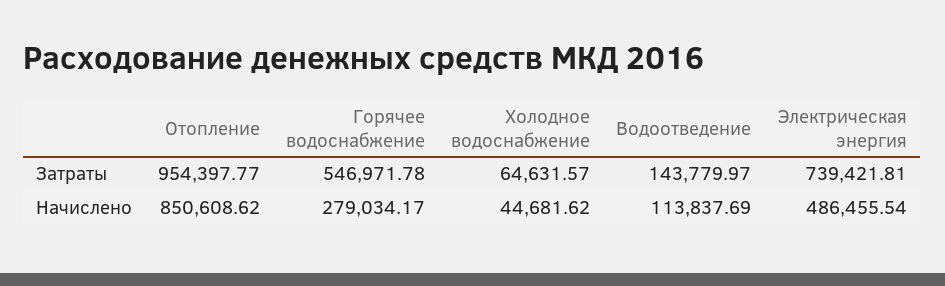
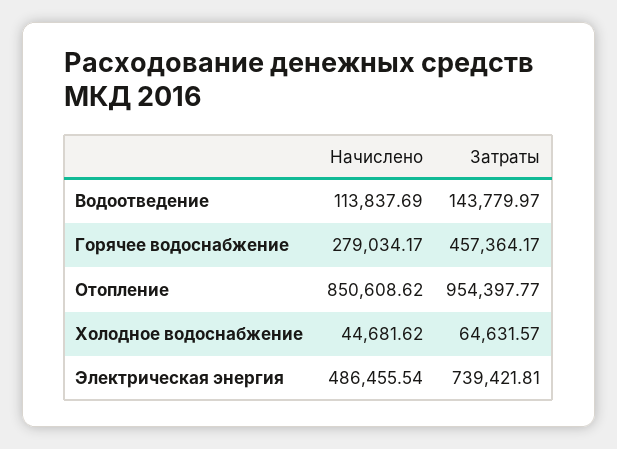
  {
    "Отопление": {
      "Затраты": 954397.77,
      "Начислено": 850608.62
    },
    "Горячее водоснабжение": {
-     "Затраты": 546971.78,
+     "Затраты": 457364.17,
      "Начислено": 279034.17
    },
    "Холодное водоснабжение": {
      "Затраты": 64631.57,
      "Начислено": 44681.62
    },
    "Водоотведение": {
      "Затраты": 143779.97,
      "Начислено": 113837.69
    },
    "Электрическая энергия": {
      "Затраты": 739421.81,
      "Начислено": 486455.54
    }
  }

